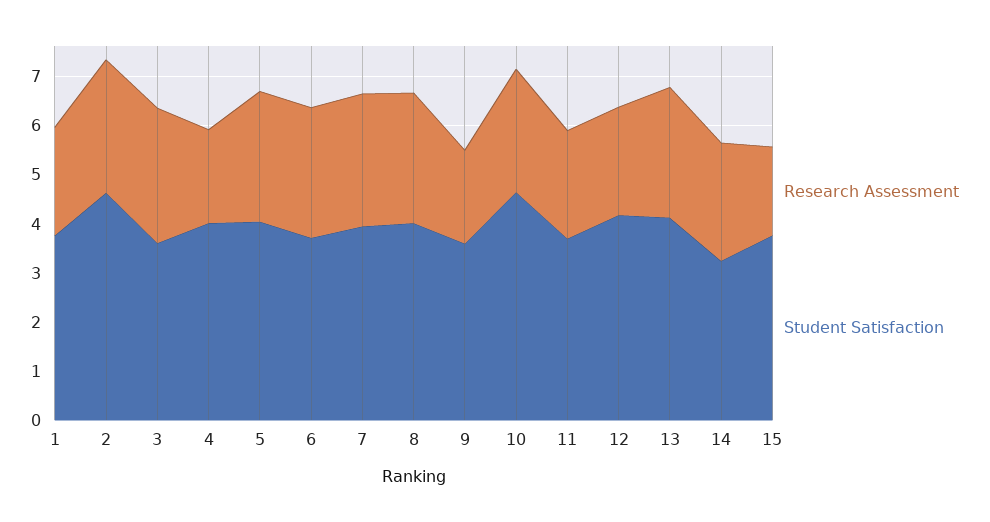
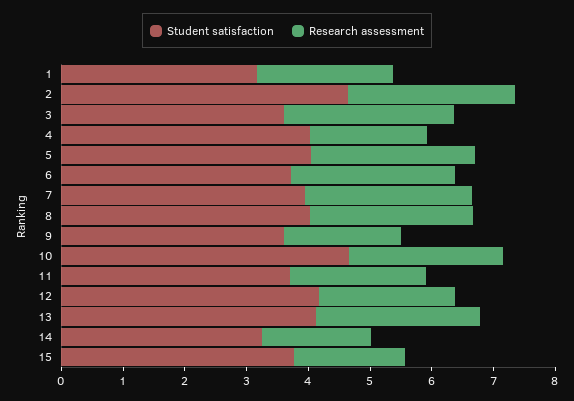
  {
    "Research Assessment": {
      "1": 2.2,
      "2": 2.8,
      "3": 2.8,
      "4": 2,
      "5": 2.6,
      "6": 2.6,
      "7": 2.8,
      "8": 2.6,
      "9": 2,
      "10": 2.6,
      "11": 2.2,
      "12": 2.2,
      "13": 2.6,
-     "14": 2.4,
+     "14": 1.8,
      "15": 1.8
    },
    "Student Satisfaction": {
-     "1": 3.8,
+     "1": 3.2,
      "2": 4.6,
      "3": 3.6,
      "4": 4,
      "5": 4,
      "6": 3.8,
      "7": 4,
      "8": 4,
      "9": 3.6,
      "10": 4.6,
      "11": 3.8,
      "12": 4.2,
      "13": 4.2,
      "14": 3.2,
      "15": 3.8
    }
  }

